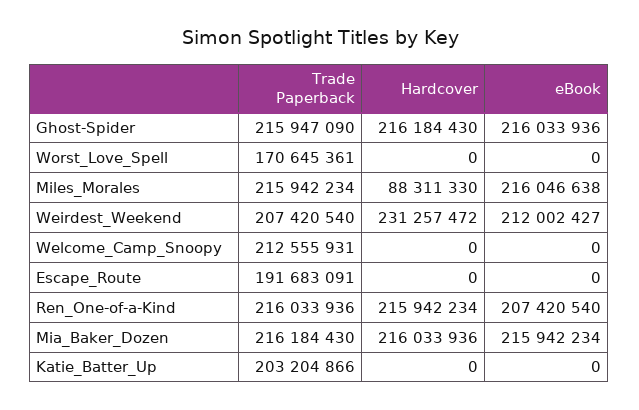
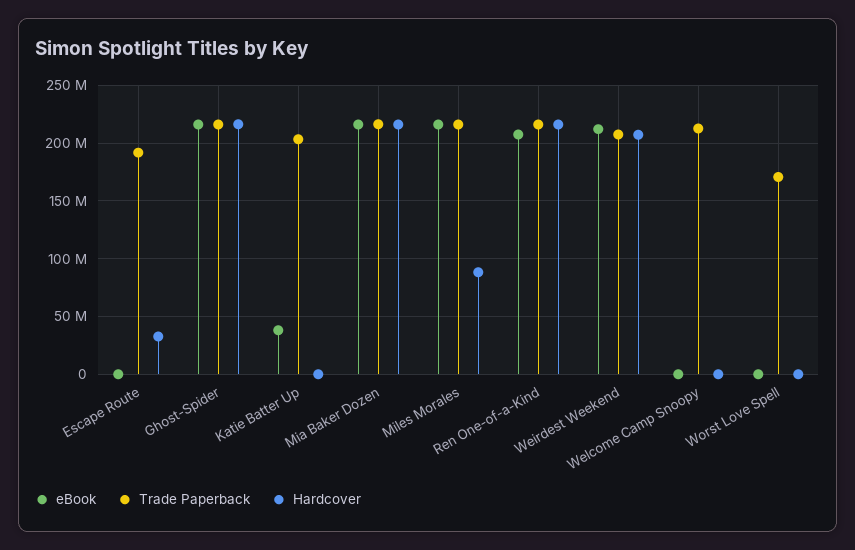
  {
    "Trade Paperback": {
      "Ghost-Spider": 215947090,
      "Worst_Love_Spell": 170645361,
      "Miles_Morales": 215942234,
      "Weirdest_Weekend": 207420540,
      "Welcome_Camp_Snoopy": 212555931,
      "Escape_Route": 191683091,
      "Ren_One-of-a-Kind": 216033936,
      "Mia_Baker_Dozen": 216184430,
      "Katie_Batter_Up": 203204866
    },
    "Hardcover": {
      "Ghost-Spider": 216184430,
      "Worst_Love_Spell": 0,
      "Miles_Morales": 88311330,
-     "Weirdest_Weekend": 231257472,
+     "Weirdest_Weekend": 210000000,
      "Welcome_Camp_Snoopy": 0,
-     "Escape_Route": 0,
+     "Escape_Route": 30000000,
      "Ren_One-of-a-Kind": 215942234,
      "Mia_Baker_Dozen": 216033936,
      "Katie_Batter_Up": 0
    },
    "eBook": {
      "Ghost-Spider": 216033936,
      "Worst_Love_Spell": 0,
      "Miles_Morales": 216046638,
      "Weirdest_Weekend": 212002427,
      "Welcome_Camp_Snoopy": 0,
      "Escape_Route": 0,
      "Ren_One-of-a-Kind": 207420540,
      "Mia_Baker_Dozen": 215942234,
-     "Katie_Batter_Up": 0
+     "Katie_Batter_Up": 40000000
    }
  }

